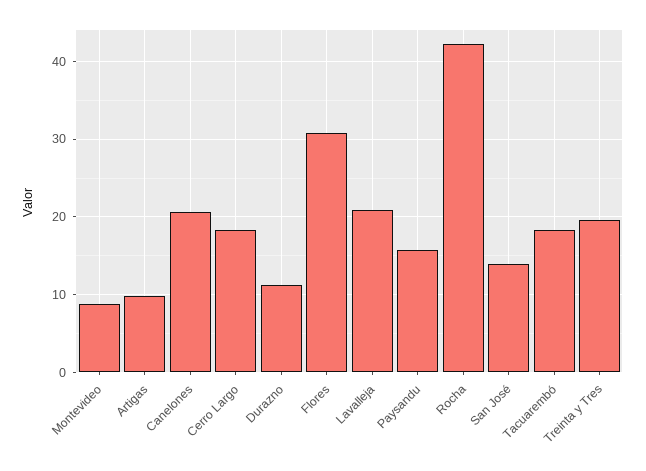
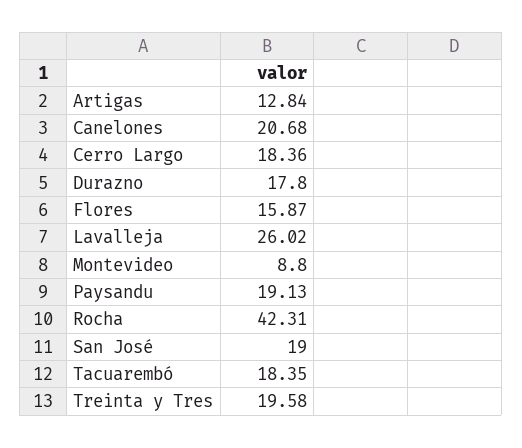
  {
    "Montevideo": 8.8,
-   "Artigas": 10,
+   "Artigas": 12.84,
    "Canelones": 20.68,
    "Cerro Largo": 18.36,
-   "Durazno": 11,
+   "Durazno": 17.8,
-   "Flores": 31,
+   "Flores": 15.87,
-   "Lavalleja": 21,
+   "Lavalleja": 26.02,
-   "Paysandu": 16,
+   "Paysandu": 19.13,
    "Rocha": 42.31,
-   "San José": 14,
+   "San José": 19,
    "Tacuarembó": 18.35,
    "Treinta y Tres": 19.58
  }

